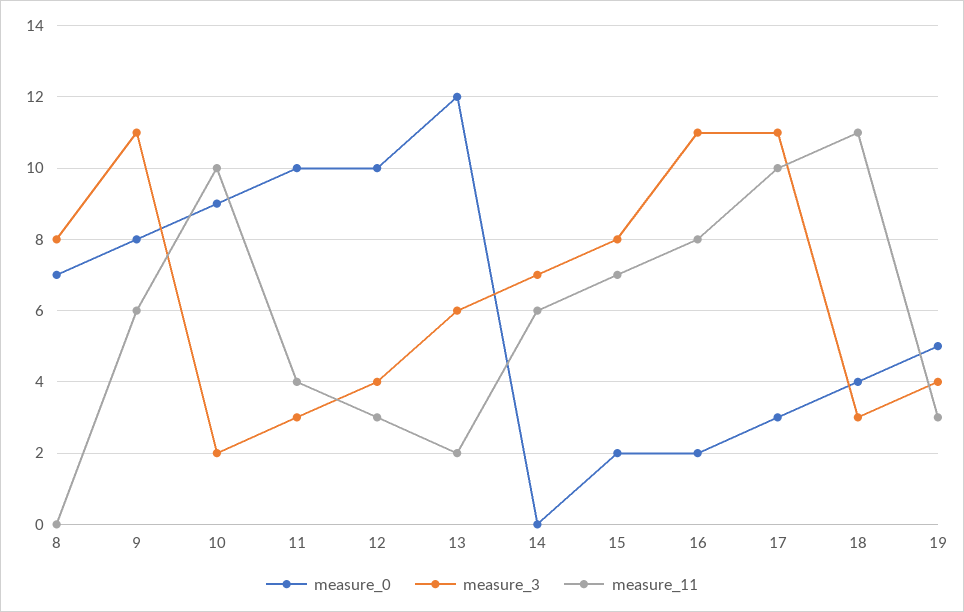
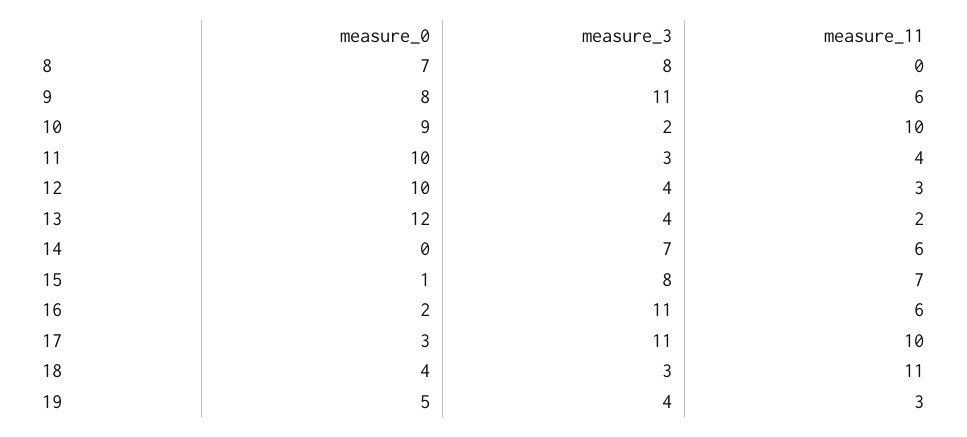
  {
    "measure_0": {
      "8": 7,
      "9": 8,
      "10": 9,
      "11": 10,
      "12": 10,
      "13": 12,
      "14": 0,
-     "15": 2,
+     "15": 1,
      "16": 2,
      "17": 3,
      "18": 4,
      "19": 5
    },
    "measure_3": {
      "8": 8,
      "9": 11,
      "10": 2,
      "11": 3,
      "12": 4,
-     "13": 6,
+     "13": 4,
      "14": 7,
      "15": 8,
      "16": 11,
      "17": 11,
      "18": 3,
      "19": 4
    },
    "measure_11": {
      "8": 0,
      "9": 6,
      "10": 10,
      "11": 4,
      "12": 3,
      "13": 2,
      "14": 6,
      "15": 7,
-     "16": 8,
+     "16": 6,
      "17": 10,
      "18": 11,
      "19": 3
    }
  }

